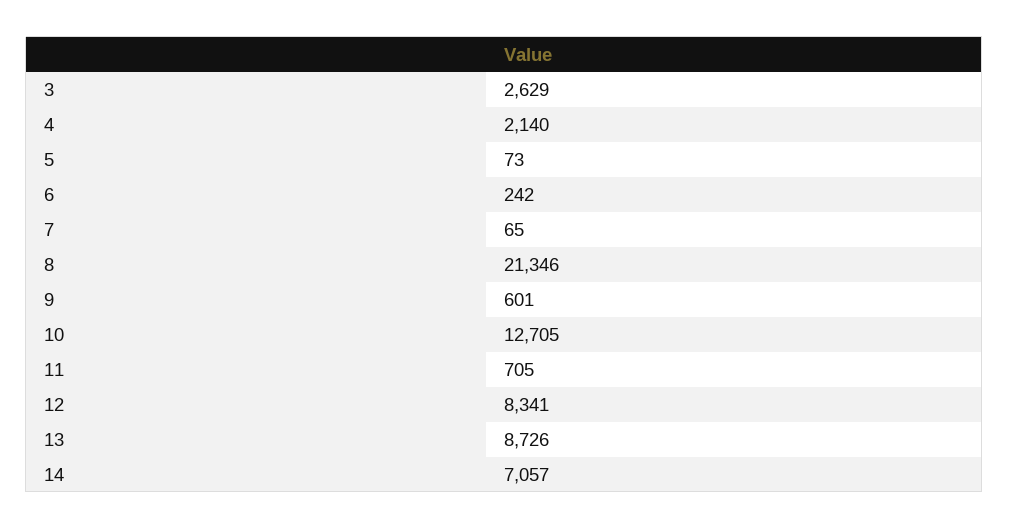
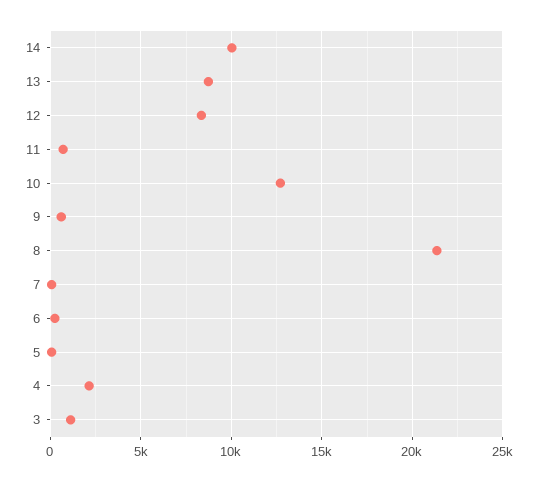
  {
-   "3": 2629,
+   "3": 1000,
    "4": 2140,
    "5": 73,
    "6": 242,
    "7": 65,
    "8": 21346,
    "9": 601,
    "10": 12705,
    "11": 705,
    "12": 8341,
    "13": 8726,
-   "14": 7057
+   "14": 10000
  }

